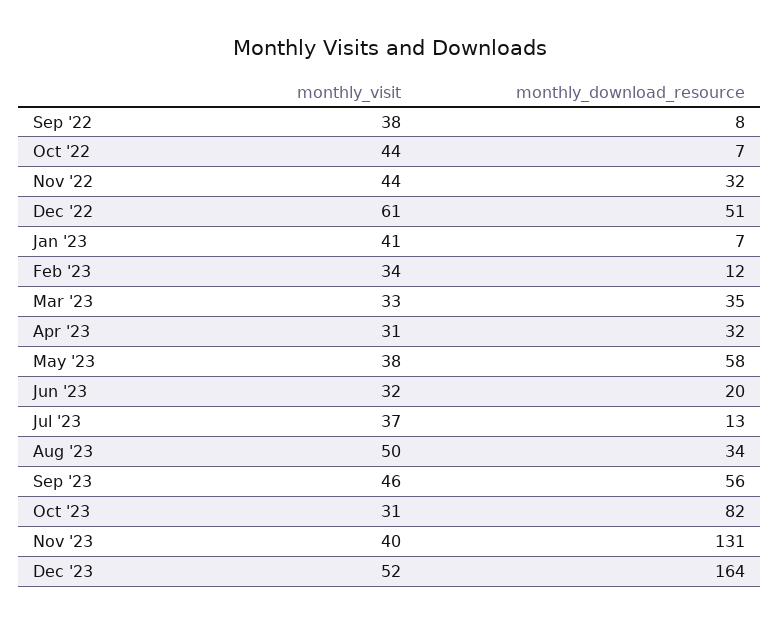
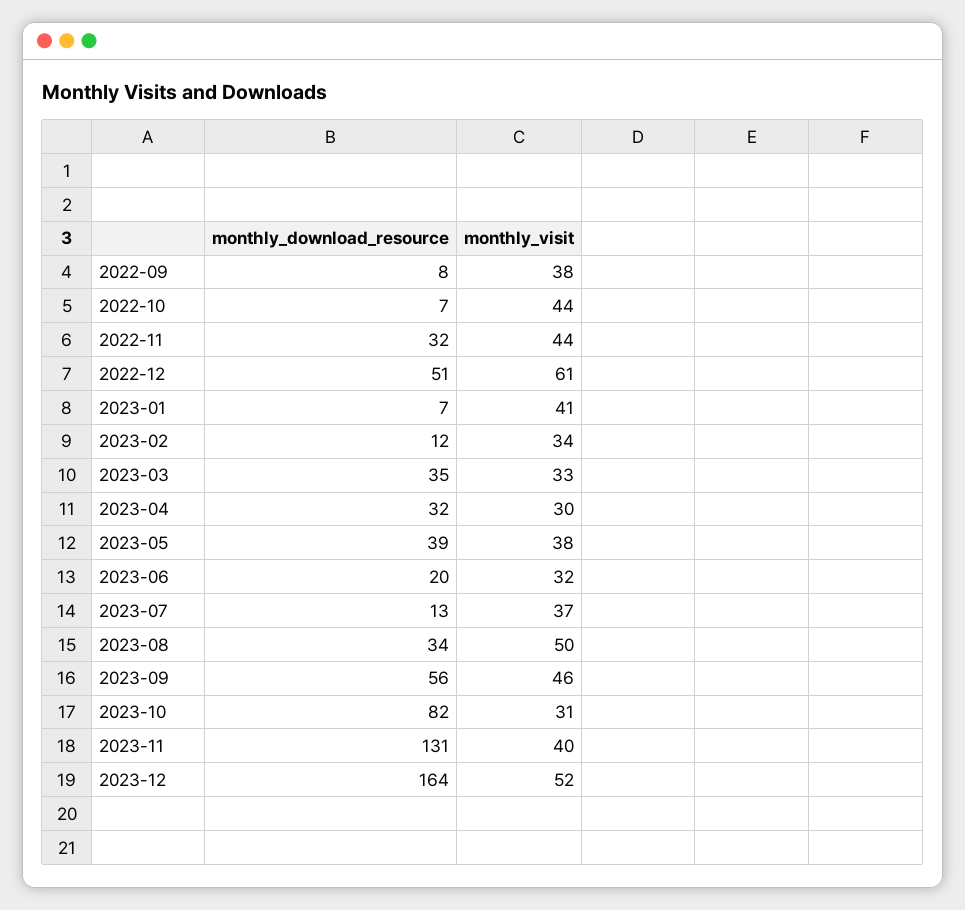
  {
    "monthly_visit": {
      "Sep '22": 38,
      "Oct '22": 44,
      "Nov '22": 44,
      "Dec '22": 61,
      "Jan '23": 41,
      "Feb '23": 34,
      "Mar '23": 33,
-     "Apr '23": 31,
+     "Apr '23": 30,
      "May '23": 38,
      "Jun '23": 32,
      "Jul '23": 37,
      "Aug '23": 50,
      "Sep '23": 46,
      "Oct '23": 31,
      "Nov '23": 40,
      "Dec '23": 52
    },
    "monthly_download_resource": {
      "Sep '22": 8,
      "Oct '22": 7,
      "Nov '22": 32,
      "Dec '22": 51,
      "Jan '23": 7,
      "Feb '23": 12,
      "Mar '23": 35,
      "Apr '23": 32,
-     "May '23": 58,
+     "May '23": 39,
      "Jun '23": 20,
      "Jul '23": 13,
      "Aug '23": 34,
      "Sep '23": 56,
      "Oct '23": 82,
      "Nov '23": 131,
      "Dec '23": 164
    }
  }

